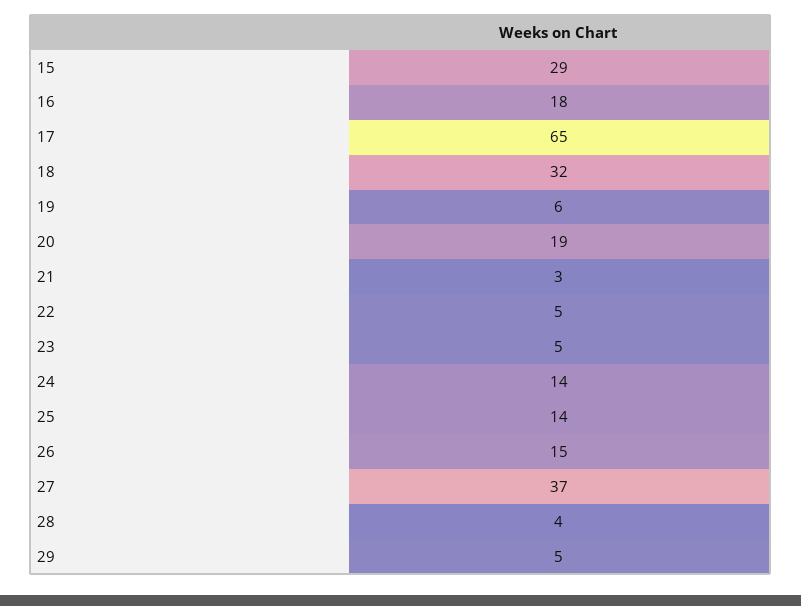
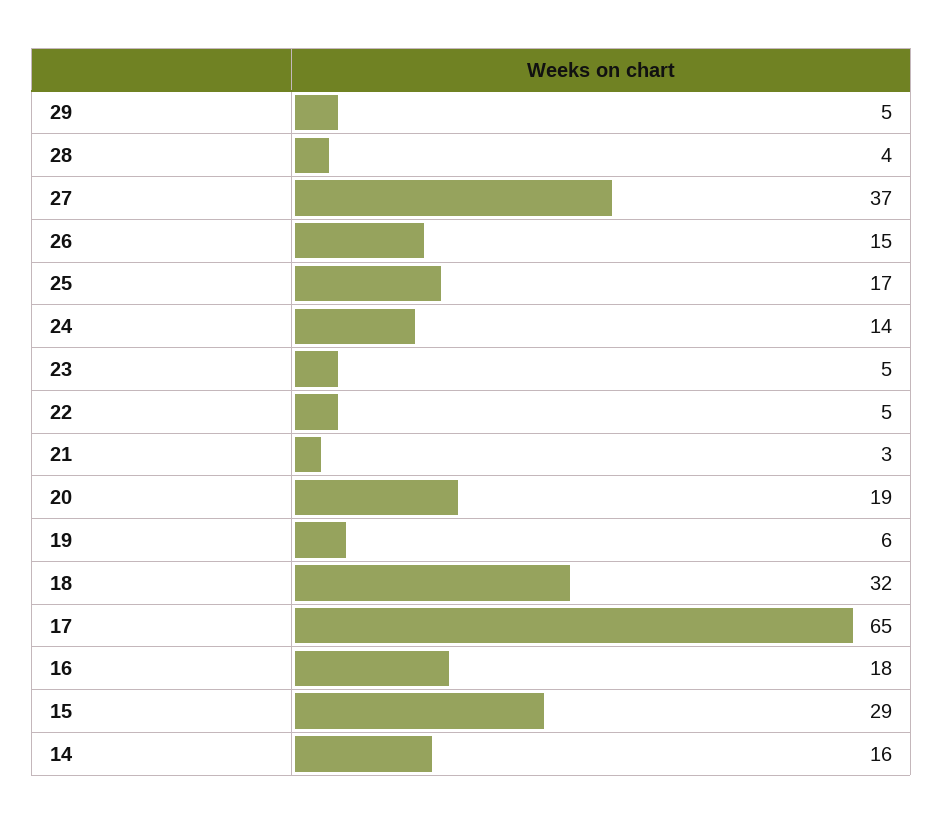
  {
    "15": 29,
    "16": 18,
    "17": 65,
    "18": 32,
    "19": 6,
    "20": 19,
    "21": 3,
    "22": 5,
    "23": 5,
    "24": 14,
-   "25": 14,
+   "25": 17,
    "26": 15,
    "27": 37,
    "28": 4,
-   "29": 5
+   "29": 5,
+   "14": 16
  }

